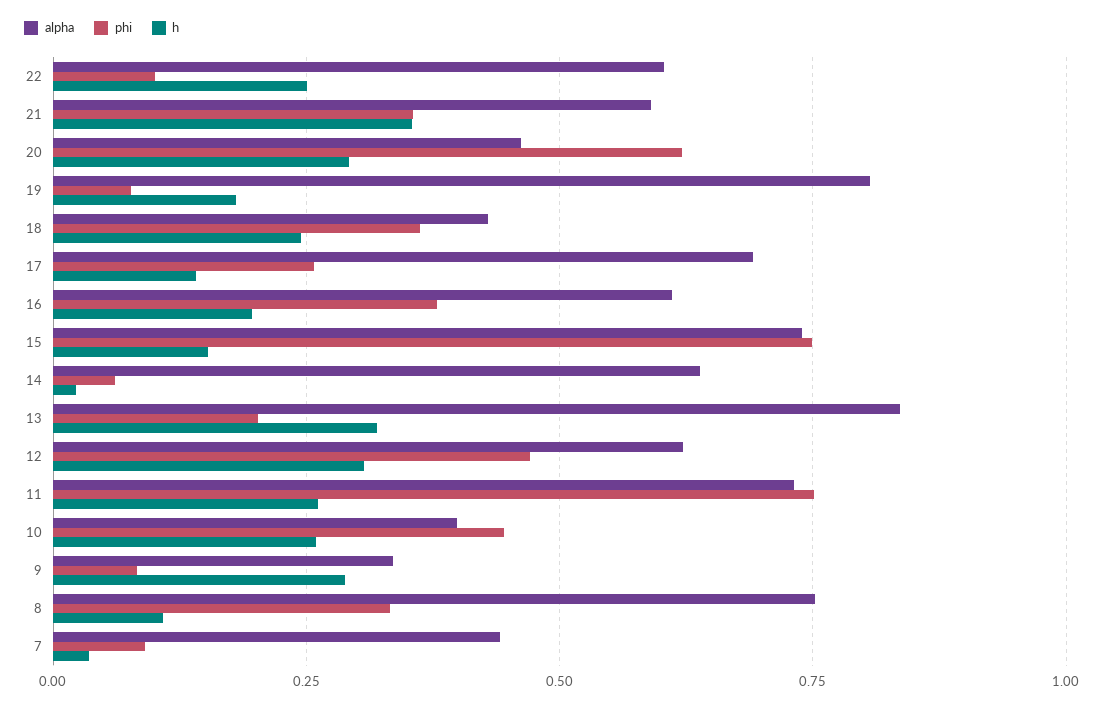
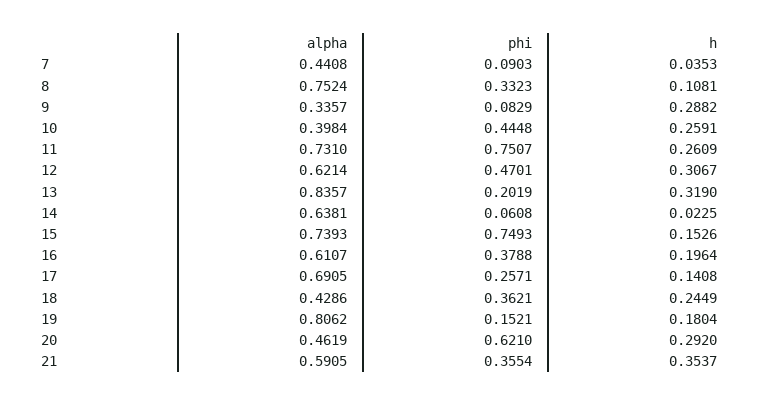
  {
    "alpha": {
-     "22": 0.6,
      "21": 0.5905,
      "20": 0.4619,
      "19": 0.8062,
      "18": 0.4286,
      "17": 0.6905,
      "16": 0.6107,
      "15": 0.7393,
      "14": 0.6381,
      "13": 0.8357,
      "12": 0.6214,
      "11": 0.731,
      "10": 0.3984,
      "9": 0.3357,
      "8": 0.7524,
      "7": 0.4408
    },
    "phi": {
-     "22": 0.1,
      "21": 0.3554,
      "20": 0.621,
-     "19": 0.075,
+     "19": 0.1521,
      "18": 0.3621,
      "17": 0.2571,
      "16": 0.3788,
      "15": 0.7493,
      "14": 0.0608,
      "13": 0.2019,
      "12": 0.4701,
      "11": 0.7507,
      "10": 0.4448,
      "9": 0.0829,
      "8": 0.3323,
      "7": 0.0903
    },
    "h": {
-     "22": 0.25,
      "21": 0.3537,
      "20": 0.292,
      "19": 0.1804,
      "18": 0.2449,
      "17": 0.1408,
      "16": 0.1964,
      "15": 0.1526,
      "14": 0.0225,
      "13": 0.319,
      "12": 0.3067,
      "11": 0.2609,
      "10": 0.2591,
      "9": 0.2882,
      "8": 0.1081,
      "7": 0.0353
    }
  }

